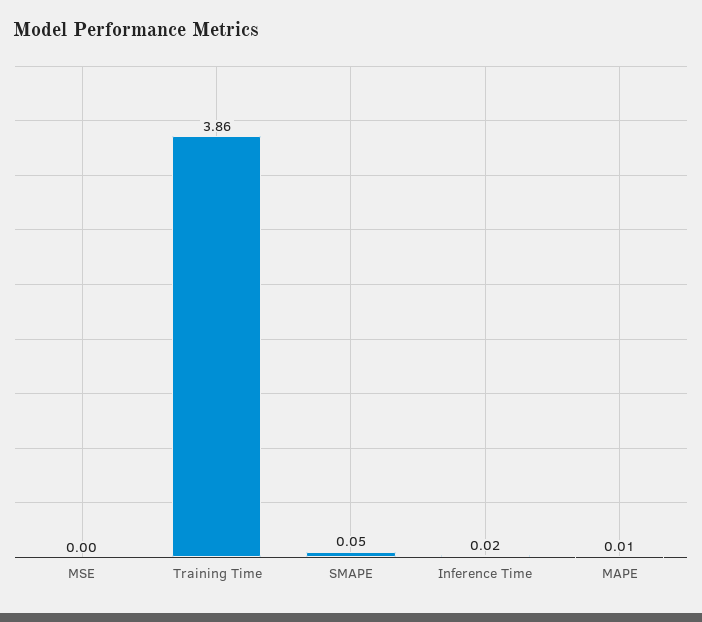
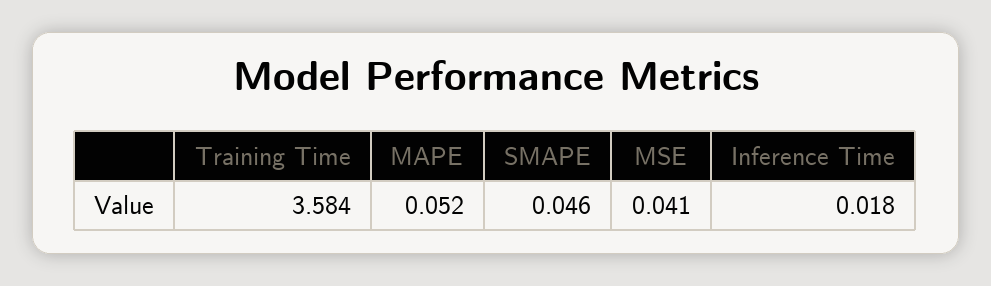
  {
-   "MSE": 0,
+   "MSE": 0.041,
-   "Training Time": 3.86,
+   "Training Time": 3.584,
    "SMAPE": 0.046,
    "Inference Time": 0.018,
-   "MAPE": 0.01
+   "MAPE": 0.052
  }

